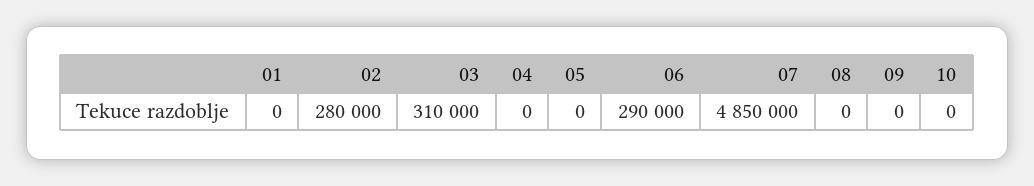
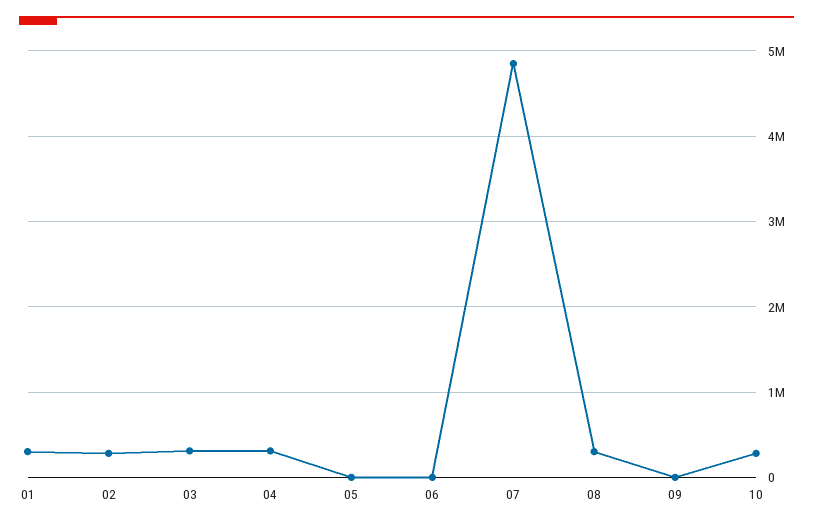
  {
-   "01": 0,
+   "01": 300000,
    "02": 280000,
    "03": 310000,
-   "04": 0,
+   "04": 300000,
    "05": 0,
-   "06": 290000,
+   "06": 0,
    "07": 4850000,
-   "08": 0,
+   "08": 300000,
    "09": 0,
-   "10": 0
+   "10": 300000
  }

